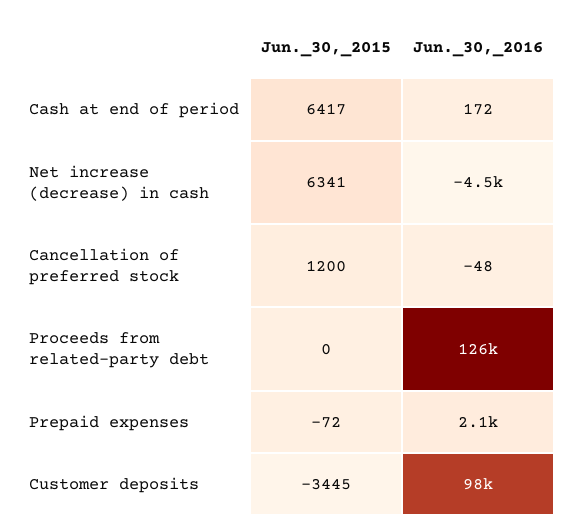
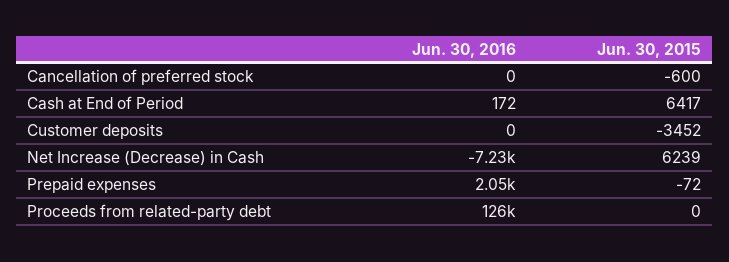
  {
    "Jun._30,_2015": {
      "Cash at end of period": 6417,
-     "Net increase (decrease) in cash": 6341,
+     "Net increase (decrease) in cash": 6239,
-     "Cancellation of preferred stock": 1200,
+     "Cancellation of preferred stock": -600,
      "Proceeds from related-party debt": 0,
      "Prepaid expenses": -72,
-     "Customer deposits": -3445
+     "Customer deposits": -3452
    },
    "Jun._30,_2016": {
      "Cash at end of period": 172,
-     "Net increase (decrease) in cash": -4500,
+     "Net increase (decrease) in cash": -7230,
-     "Cancellation of preferred stock": -48,
+     "Cancellation of preferred stock": 0,
      "Proceeds from related-party debt": 126000,
      "Prepaid expenses": 2050,
-     "Customer deposits": 98000
+     "Customer deposits": 0
    }
  }

